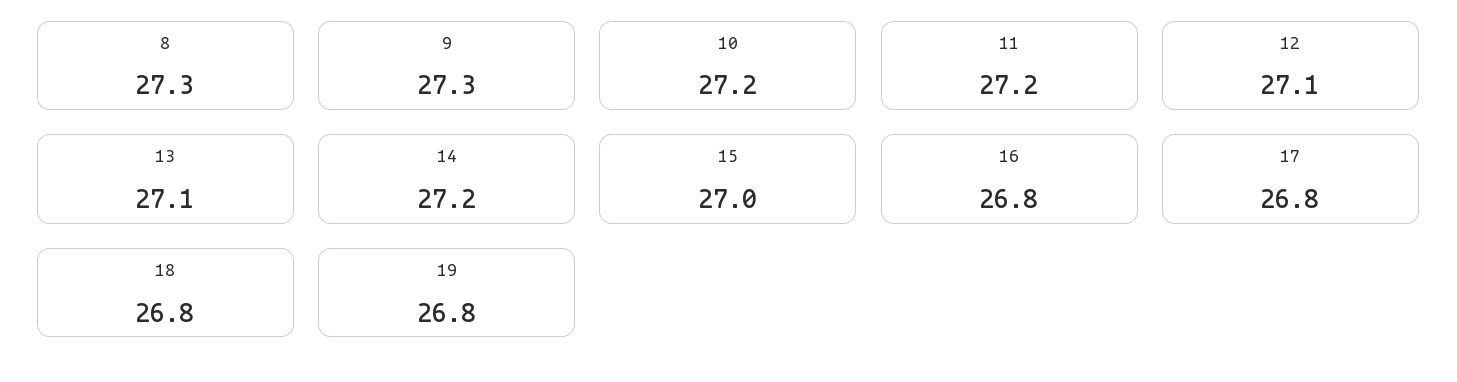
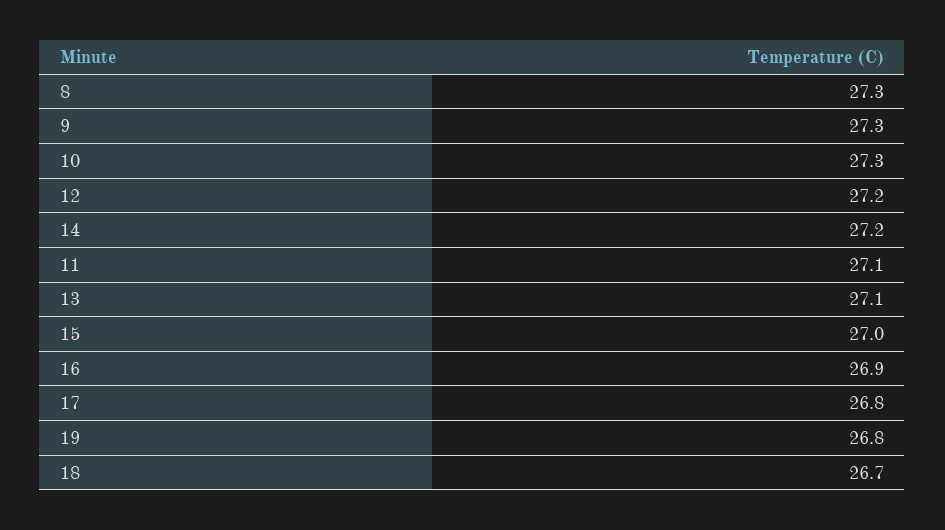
  {
    "8": 27.3,
    "9": 27.3,
-   "10": 27.2,
+   "10": 27.3,
-   "11": 27.2,
+   "11": 27.1,
-   "12": 27.1,
+   "12": 27.2,
    "13": 27.1,
    "14": 27.2,
    "15": 27,
-   "16": 26.8,
+   "16": 26.9,
    "17": 26.8,
-   "18": 26.8,
+   "18": 26.7,
    "19": 26.8
  }

